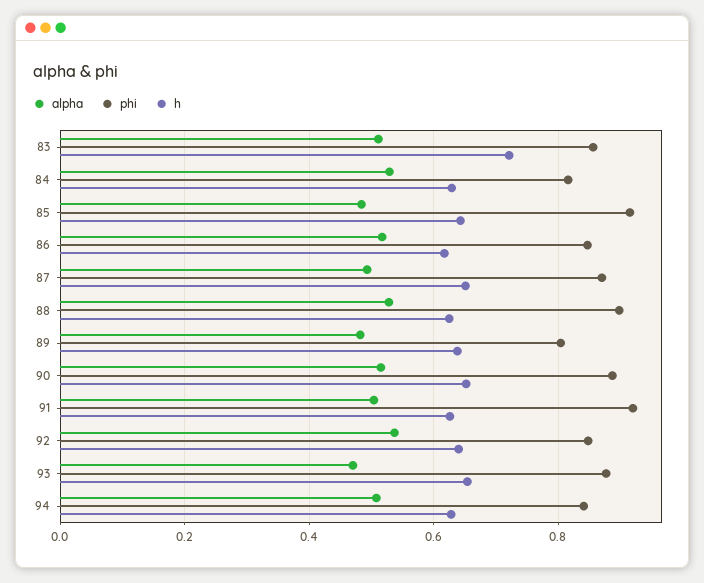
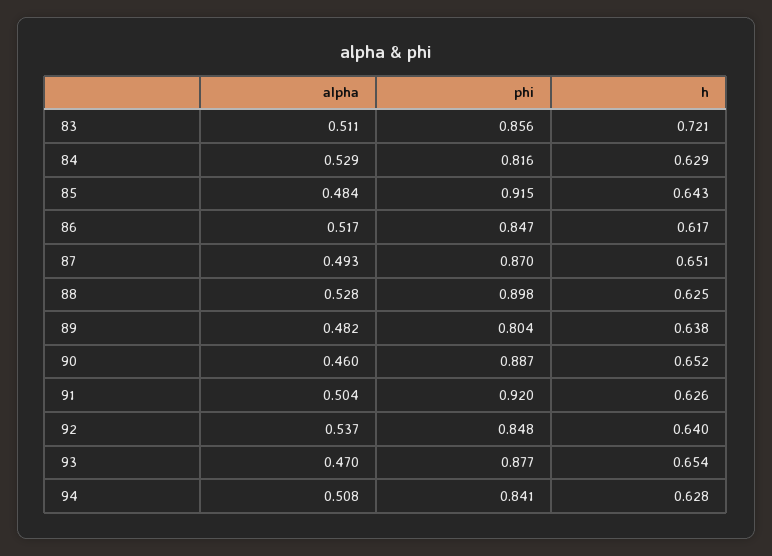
  {
    "alpha": {
      "83": 0.511,
      "84": 0.529,
      "85": 0.484,
      "86": 0.517,
      "87": 0.493,
      "88": 0.528,
      "89": 0.482,
-     "90": 0.52,
+     "90": 0.46,
      "91": 0.504,
      "92": 0.537,
      "93": 0.47,
      "94": 0.508
    },
    "phi": {
      "83": 0.856,
      "84": 0.816,
      "85": 0.915,
      "86": 0.847,
      "87": 0.87,
      "88": 0.898,
      "89": 0.804,
      "90": 0.887,
      "91": 0.92,
      "92": 0.848,
      "93": 0.877,
      "94": 0.841
    },
    "h": {
      "83": 0.721,
      "84": 0.629,
      "85": 0.643,
      "86": 0.617,
      "87": 0.651,
      "88": 0.625,
      "89": 0.638,
      "90": 0.652,
      "91": 0.626,
      "92": 0.64,
      "93": 0.654,
      "94": 0.628
    }
  }

